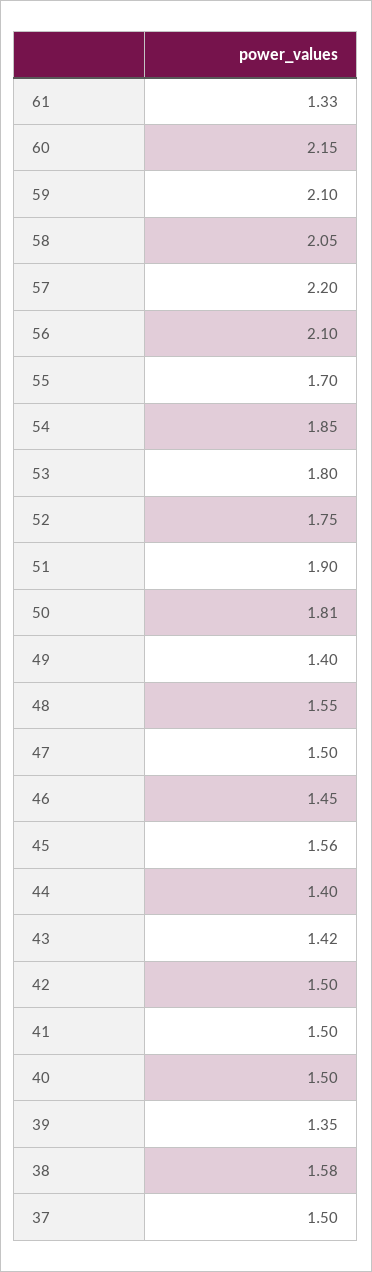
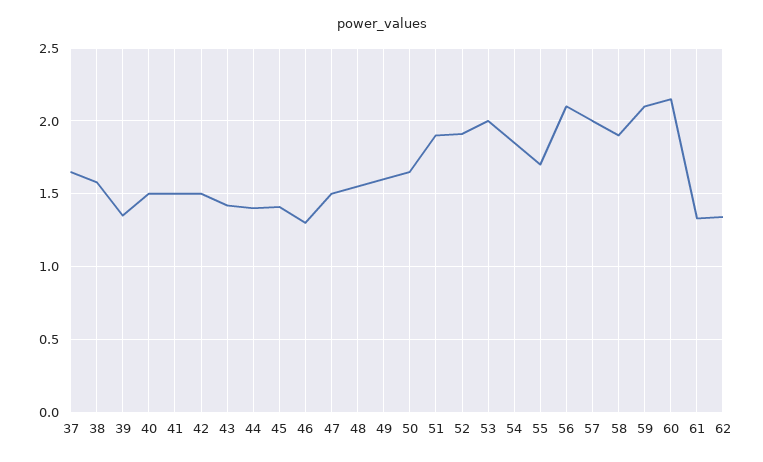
  {
    "61": 1.33,
    "60": 2.15,
    "59": 2.1,
-   "58": 2.05,
+   "58": 1.9,
-   "57": 2.2,
+   "57": 2,
    "56": 2.1,
    "55": 1.7,
    "54": 1.85,
-   "53": 1.8,
+   "53": 2,
-   "52": 1.75,
+   "52": 1.9,
    "51": 1.9,
-   "50": 1.81,
+   "50": 1.65,
-   "49": 1.4,
+   "49": 1.6,
    "48": 1.55,
    "47": 1.5,
-   "46": 1.45,
+   "46": 1.3,
-   "45": 1.56,
+   "45": 1.4,
    "44": 1.4,
    "43": 1.42,
    "42": 1.5,
    "41": 1.5,
    "40": 1.5,
    "39": 1.35,
    "38": 1.58,
-   "37": 1.5
+   "37": 1.65,
+   "62": 1.35
  }

